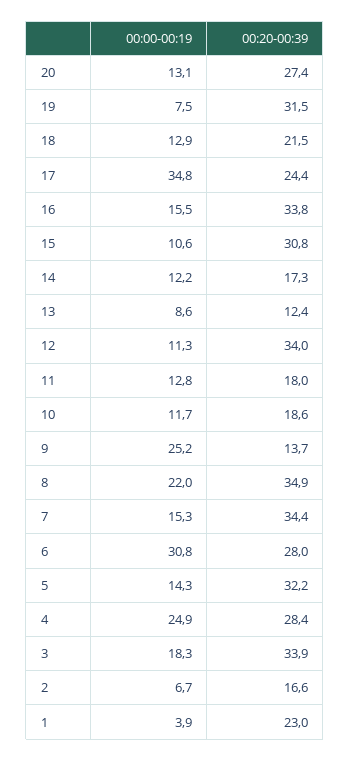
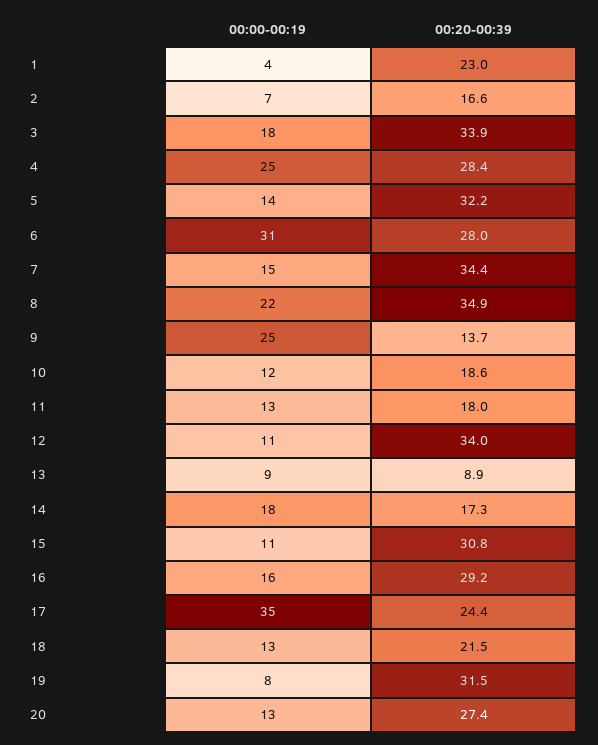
  {
    "00:00-00:19": {
      "20": 13.1,
      "19": 7.5,
      "18": 12.9,
      "17": 34.8,
      "16": 15.5,
      "15": 10.6,
-     "14": 12.2,
+     "14": 18,
      "13": 8.6,
      "12": 11.3,
      "11": 12.8,
      "10": 11.7,
      "9": 25.2,
      "8": 22,
      "7": 15.3,
      "6": 30.8,
      "5": 14.3,
      "4": 24.9,
      "3": 18.3,
      "2": 6.7,
      "1": 3.9
    },
    "00:20-00:39": {
      "20": 27.4,
      "19": 31.5,
      "18": 21.5,
      "17": 24.4,
-     "16": 33.8,
+     "16": 29.2,
      "15": 30.8,
      "14": 17.3,
-     "13": 12.4,
+     "13": 8.9,
      "12": 34,
      "11": 18,
      "10": 18.6,
      "9": 13.7,
      "8": 34.9,
      "7": 34.4,
      "6": 28,
      "5": 32.2,
      "4": 28.4,
      "3": 33.9,
      "2": 16.6,
      "1": 23
    }
  }

